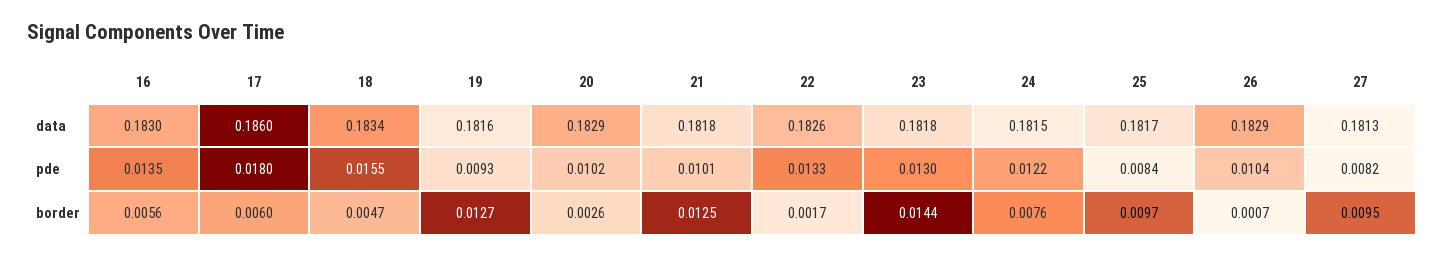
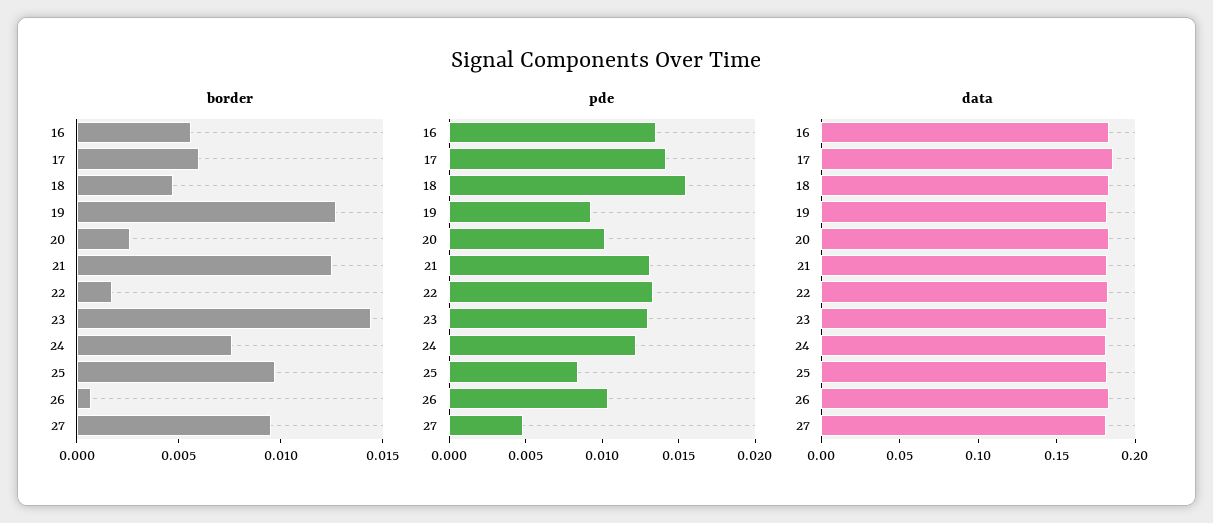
  {
    "data": {
      "16": 0.183,
      "17": 0.186,
      "18": 0.1834,
      "19": 0.1816,
      "20": 0.1829,
      "21": 0.1818,
      "22": 0.1826,
      "23": 0.1818,
      "24": 0.1815,
      "25": 0.1817,
      "26": 0.1829,
      "27": 0.1813
    },
    "pde": {
      "16": 0.0135,
-     "17": 0.018,
+     "17": 0.014,
      "18": 0.0155,
      "19": 0.0093,
      "20": 0.0102,
-     "21": 0.0101,
+     "21": 0.013,
      "22": 0.0133,
      "23": 0.013,
      "24": 0.0122,
      "25": 0.0084,
      "26": 0.0104,
-     "27": 0.0082
+     "27": 0.005
    },
    "border": {
      "16": 0.0056,
      "17": 0.006,
      "18": 0.0047,
      "19": 0.0127,
      "20": 0.0026,
      "21": 0.0125,
      "22": 0.0017,
      "23": 0.0144,
      "24": 0.0076,
      "25": 0.0097,
      "26": 0.0007,
      "27": 0.0095
    }
  }

